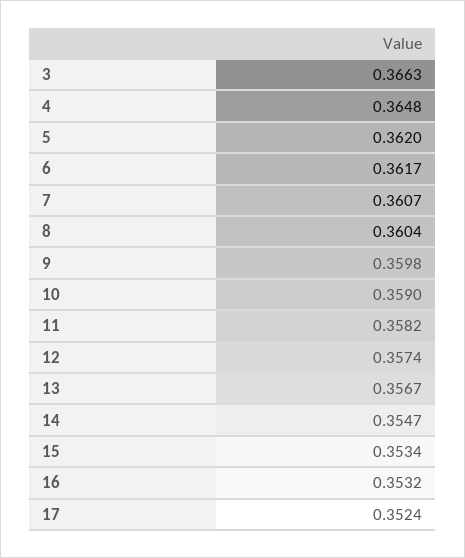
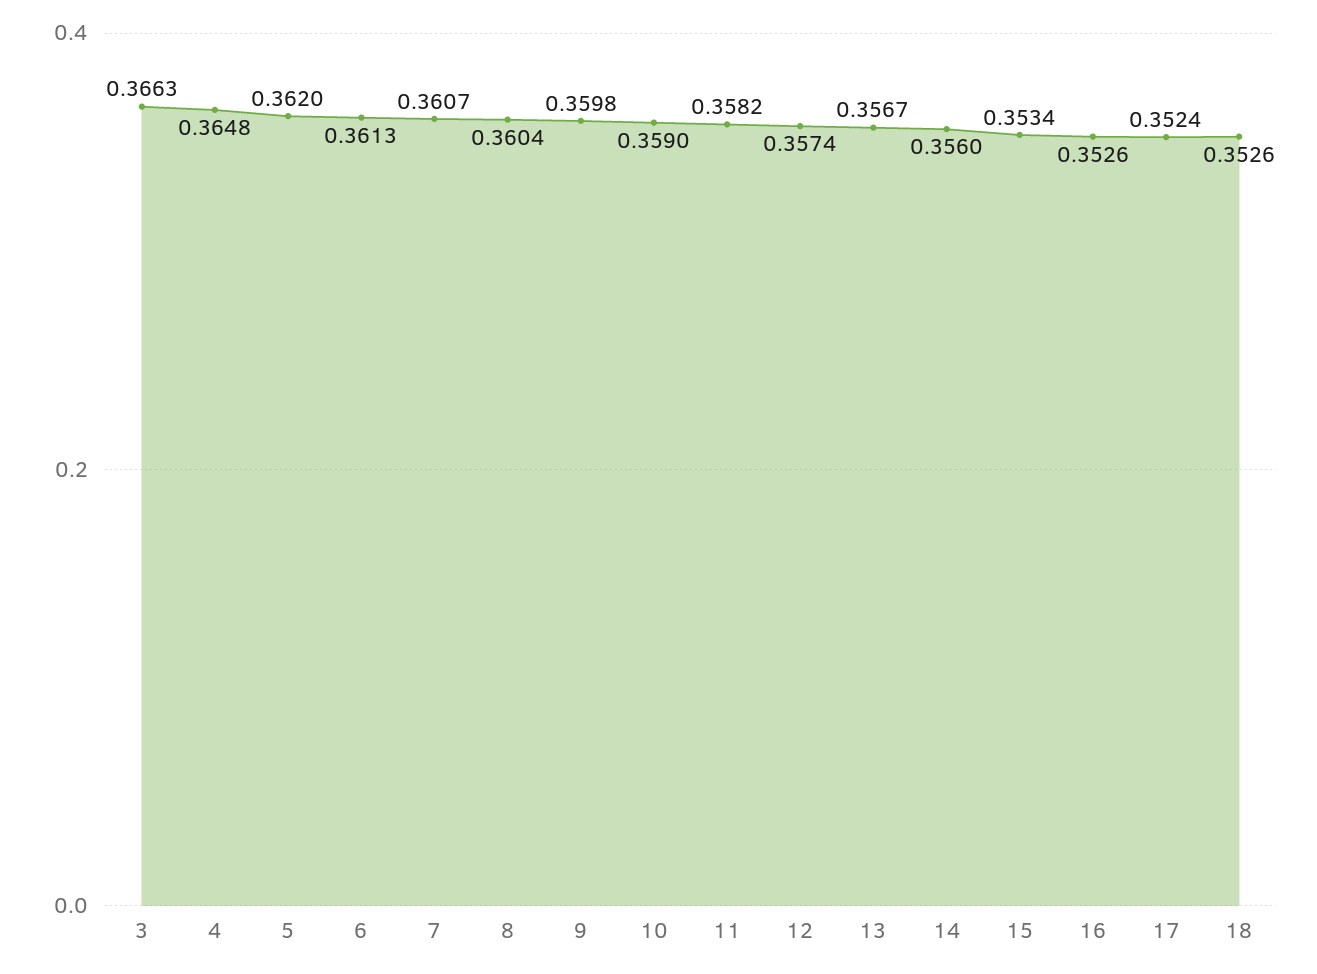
  {
    "3": 0.3663,
    "4": 0.3648,
    "5": 0.362,
-   "6": 0.3617,
+   "6": 0.3613,
    "7": 0.3607,
    "8": 0.3604,
    "9": 0.3598,
    "10": 0.359,
    "11": 0.3582,
    "12": 0.3574,
    "13": 0.3567,
-   "14": 0.3547,
+   "14": 0.356,
    "15": 0.3534,
-   "16": 0.3532,
+   "16": 0.3526,
-   "17": 0.3524
+   "17": 0.3524,
+   "18": 0.3526
  }

